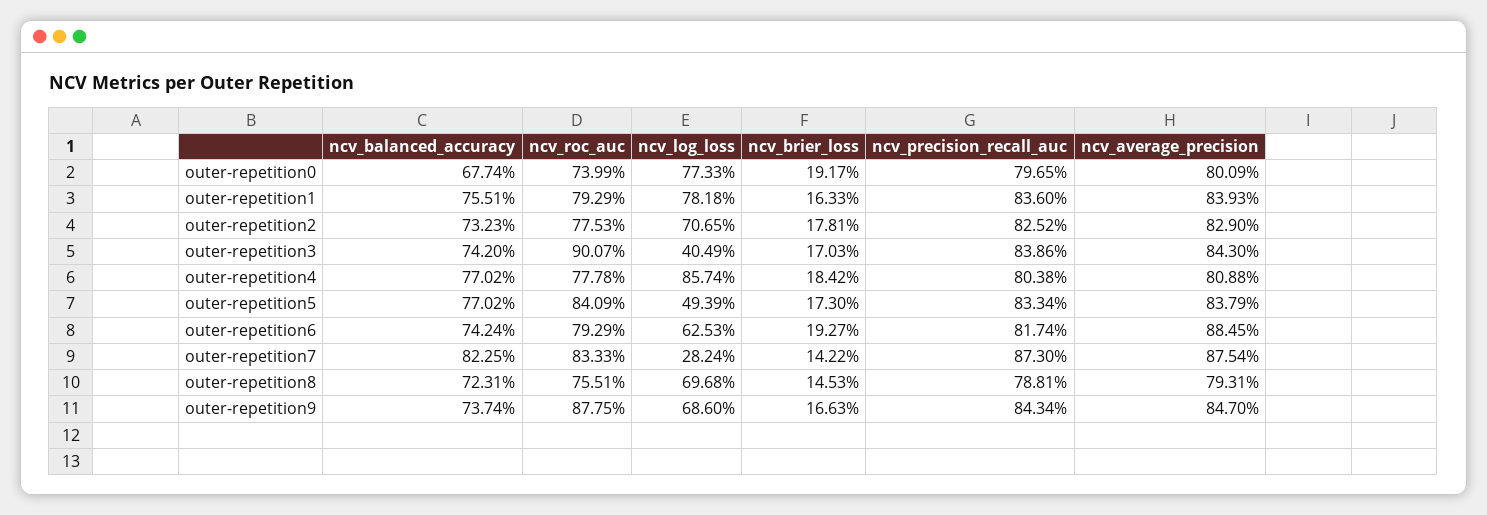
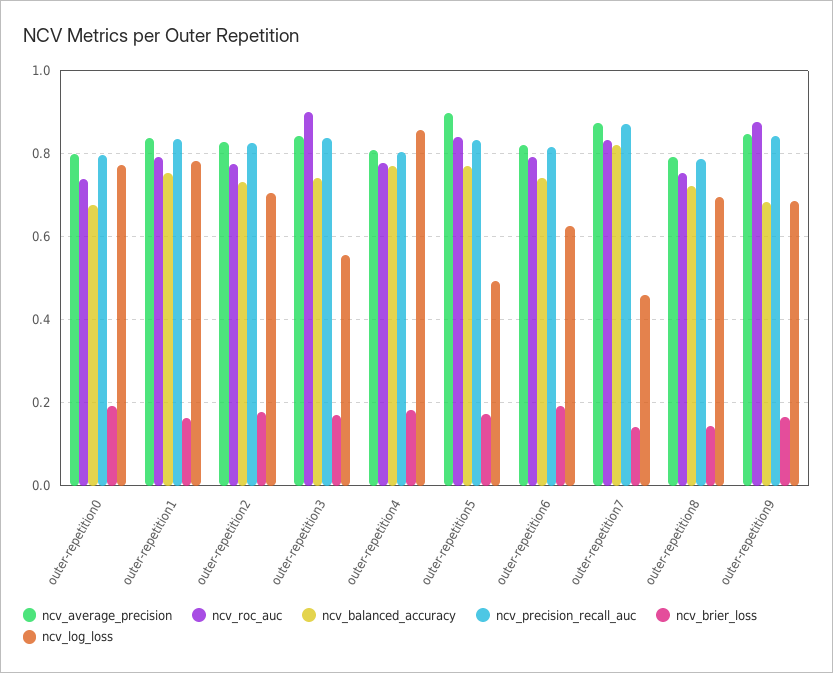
  {
    "ncv_balanced_accuracy": {
      "outer-repetition0": 0.6774,
      "outer-repetition1": 0.7551,
      "outer-repetition2": 0.7323,
      "outer-repetition3": 0.742,
      "outer-repetition4": 0.7702,
      "outer-repetition5": 0.7702,
      "outer-repetition6": 0.7424,
      "outer-repetition7": 0.8225,
      "outer-repetition8": 0.7231,
-     "outer-repetition9": 0.7374
+     "outer-repetition9": 0.68
    },
    "ncv_roc_auc": {
      "outer-repetition0": 0.7399,
      "outer-repetition1": 0.7929,
      "outer-repetition2": 0.7753,
      "outer-repetition3": 0.9007,
      "outer-repetition4": 0.7778,
      "outer-repetition5": 0.8409,
      "outer-repetition6": 0.7929,
      "outer-repetition7": 0.8333,
      "outer-repetition8": 0.7551,
      "outer-repetition9": 0.8775
    },
    "ncv_log_loss": {
      "outer-repetition0": 0.7733,
      "outer-repetition1": 0.7818,
      "outer-repetition2": 0.7065,
-     "outer-repetition3": 0.4049,
+     "outer-repetition3": 0.56,
      "outer-repetition4": 0.8574,
      "outer-repetition5": 0.4939,
      "outer-repetition6": 0.6253,
-     "outer-repetition7": 0.2824,
+     "outer-repetition7": 0.46,
      "outer-repetition8": 0.6968,
      "outer-repetition9": 0.686
    },
    "ncv_brier_loss": {
      "outer-repetition0": 0.1917,
      "outer-repetition1": 0.1633,
      "outer-repetition2": 0.1781,
      "outer-repetition3": 0.1703,
      "outer-repetition4": 0.1842,
      "outer-repetition5": 0.173,
      "outer-repetition6": 0.1927,
      "outer-repetition7": 0.1422,
      "outer-repetition8": 0.1453,
      "outer-repetition9": 0.1663
    },
    "ncv_precision_recall_auc": {
      "outer-repetition0": 0.7965,
      "outer-repetition1": 0.836,
      "outer-repetition2": 0.8252,
      "outer-repetition3": 0.8386,
      "outer-repetition4": 0.8038,
      "outer-repetition5": 0.8334,
      "outer-repetition6": 0.8174,
      "outer-repetition7": 0.873,
      "outer-repetition8": 0.7881,
      "outer-repetition9": 0.8434
    },
    "ncv_average_precision": {
      "outer-repetition0": 0.8009,
      "outer-repetition1": 0.8393,
      "outer-repetition2": 0.829,
      "outer-repetition3": 0.843,
      "outer-repetition4": 0.8088,
-     "outer-repetition5": 0.8379,
+     "outer-repetition5": 0.9,
-     "outer-repetition6": 0.8845,
+     "outer-repetition6": 0.82,
      "outer-repetition7": 0.8754,
      "outer-repetition8": 0.7931,
      "outer-repetition9": 0.847
    }
  }

